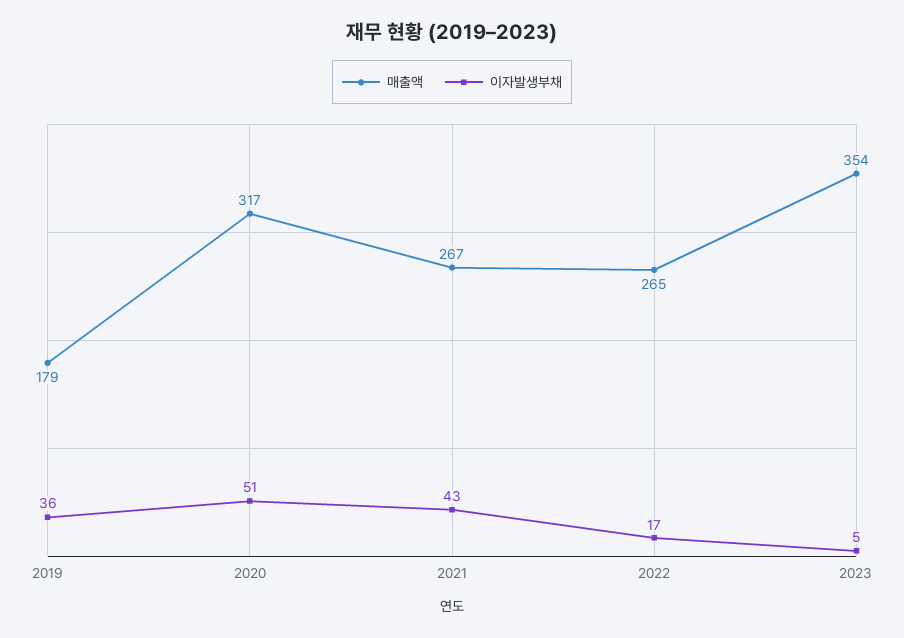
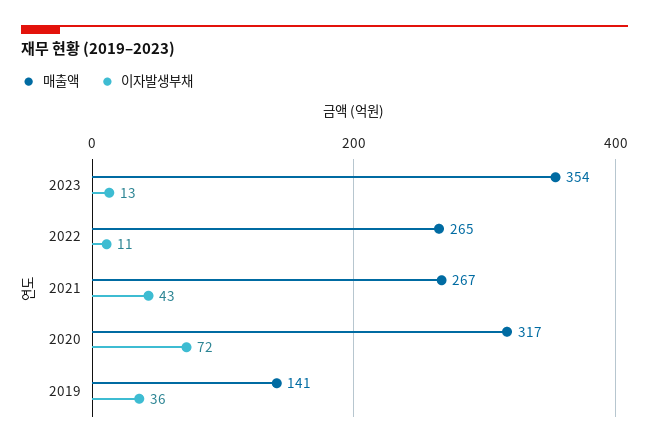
  {
    "매출액": {
-     "2019": 179,
+     "2019": 141,
      "2020": 317,
      "2021": 267,
      "2022": 265,
      "2023": 354
    },
    "이자발생부채": {
      "2019": 36,
-     "2020": 51,
+     "2020": 72,
      "2021": 43,
-     "2022": 17,
+     "2022": 11,
-     "2023": 5
+     "2023": 13
    }
  }

